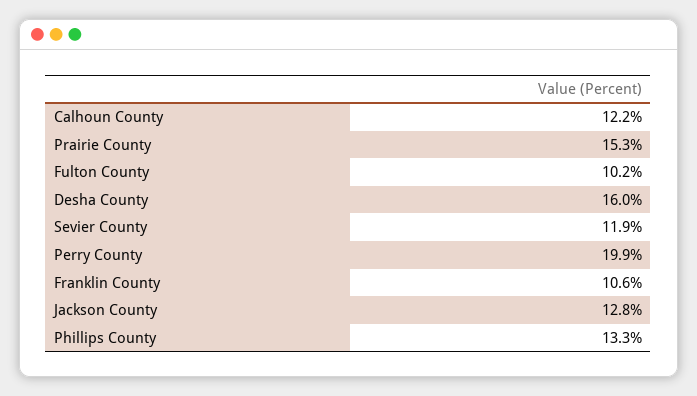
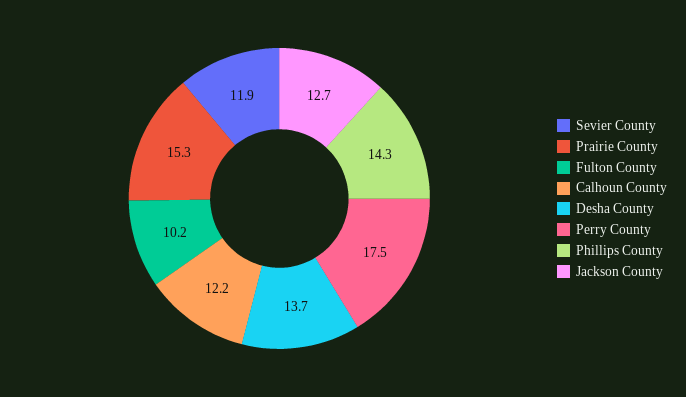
  {
    "Calhoun County": 12.2,
    "Prairie County": 15.3,
    "Fulton County": 10.2,
-   "Desha County": 16,
+   "Desha County": 13.7,
    "Sevier County": 11.9,
-   "Perry County": 19.9,
+   "Perry County": 17.5,
-   "Franklin County": 10.6,
-   "Jackson County": 12.8,
+   "Jackson County": 12.7,
-   "Phillips County": 13.3
+   "Phillips County": 14.3
  }

